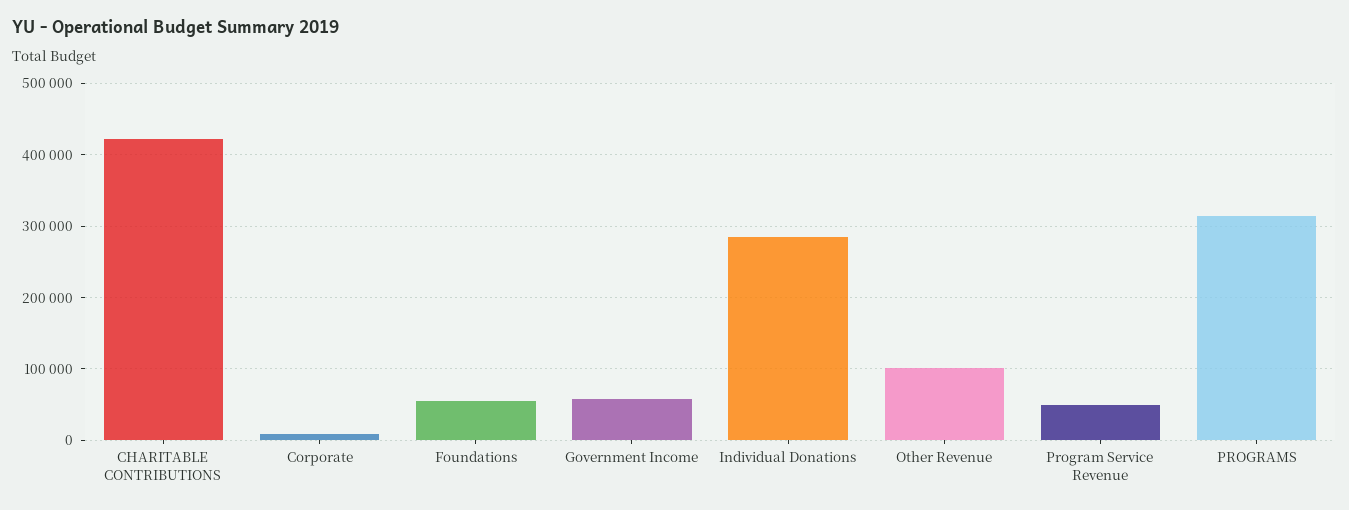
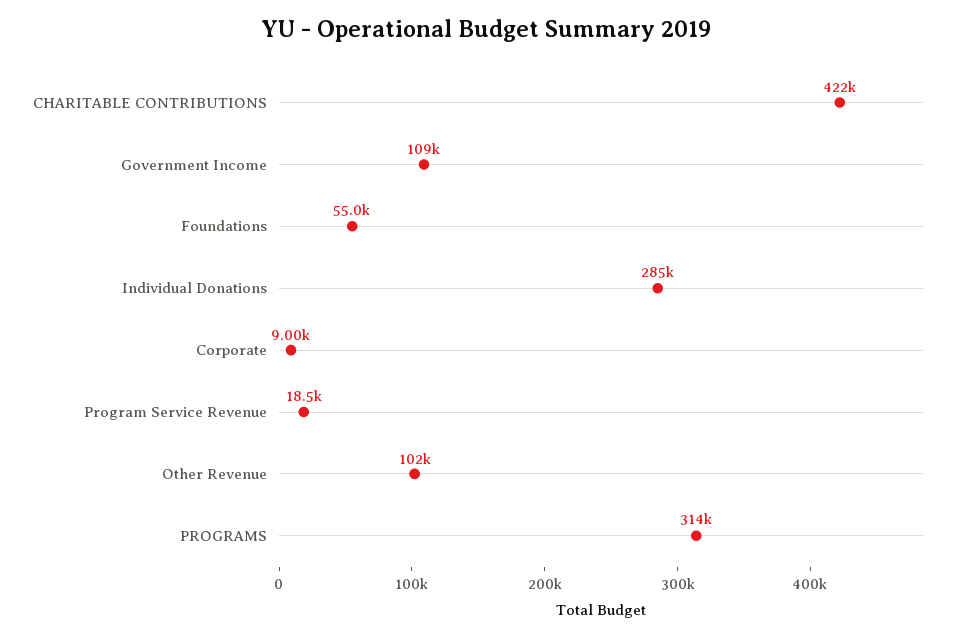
  {
    "CHARITABLE CONTRIBUTIONS": 422000,
    "Corporate": 9000,
    "Foundations": 55000,
-   "Government Income": 60000,
+   "Government Income": 109000,
    "Individual Donations": 285000,
    "Other Revenue": 102000,
-   "Program Service Revenue": 50000,
+   "Program Service Revenue": 18500,
    "PROGRAMS": 314000
  }

